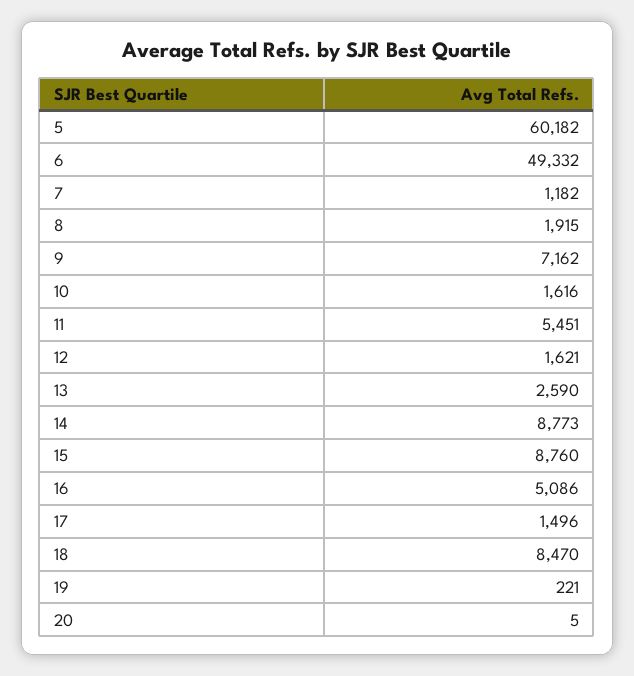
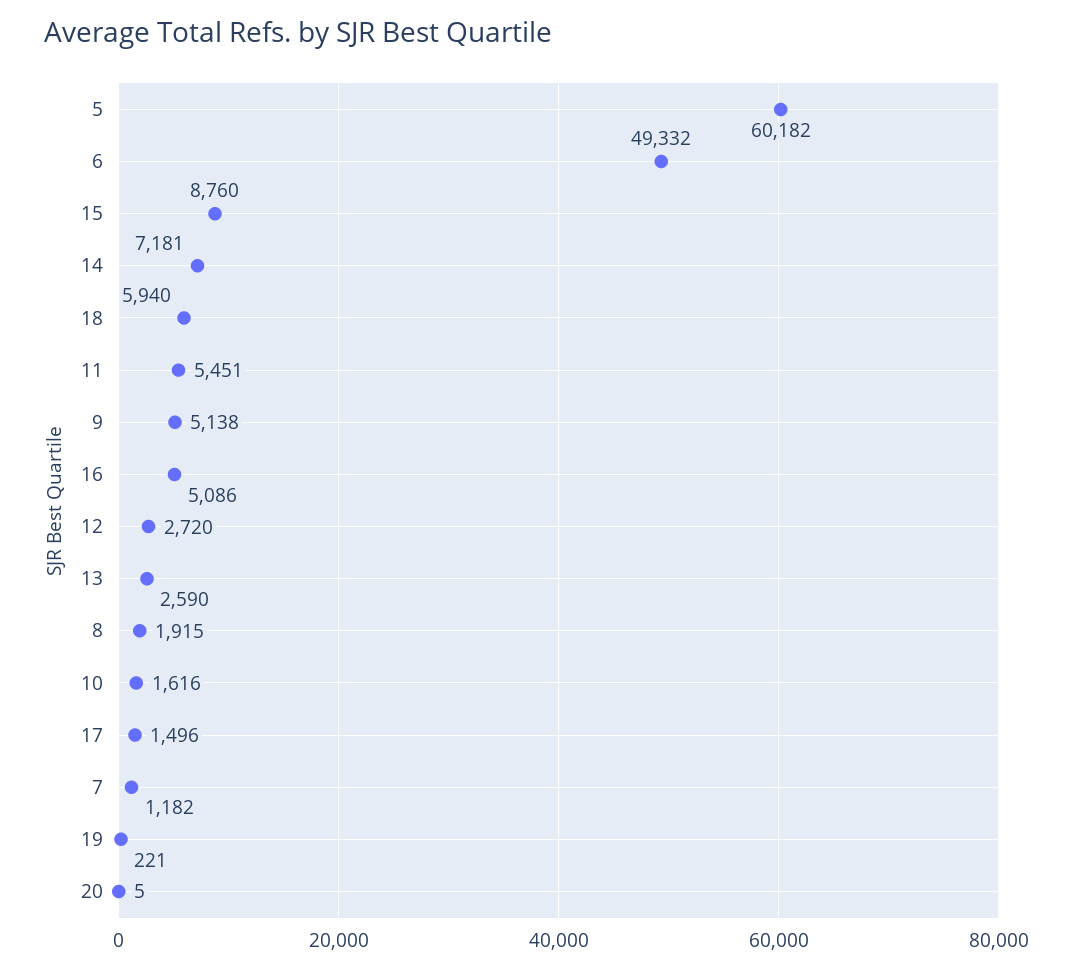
  {
    "5": 60182,
    "6": 49332,
    "7": 1182,
    "8": 1915,
-   "9": 7162,
+   "9": 5138,
    "10": 1616,
    "11": 5451,
-   "12": 1621,
+   "12": 2720,
    "13": 2590,
-   "14": 8773,
+   "14": 7181,
    "15": 8760,
    "16": 5086,
    "17": 1496,
-   "18": 8470,
+   "18": 5940,
    "19": 221,
    "20": 5
  }

